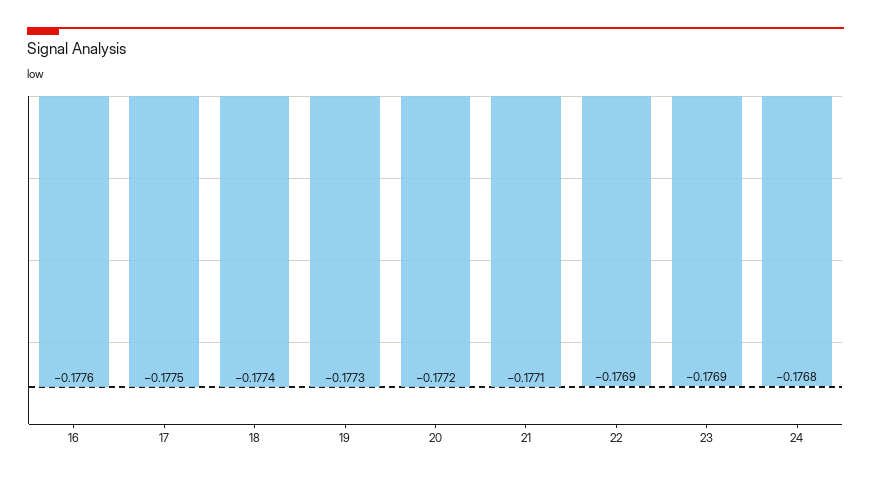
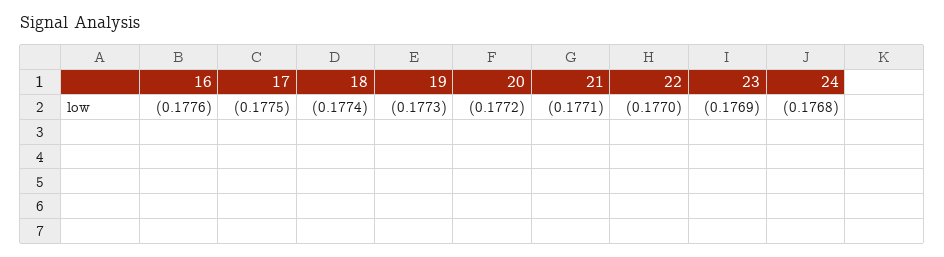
  {
    "16": -0.1776,
    "17": -0.1775,
    "18": -0.1774,
    "19": -0.1773,
    "20": -0.1772,
    "21": -0.1771,
-   "22": -0.1769,
+   "22": -0.177,
    "23": -0.1769,
    "24": -0.1768
  }

